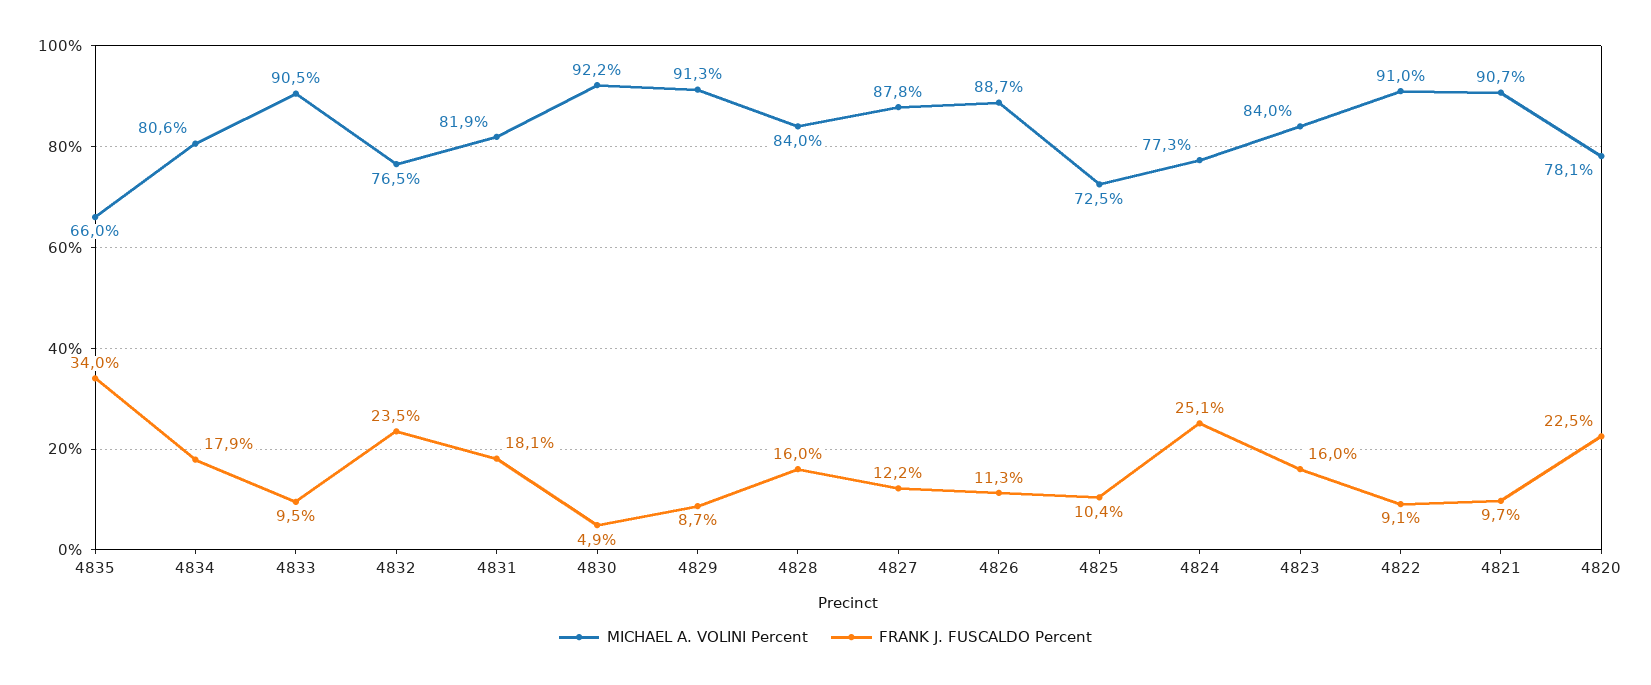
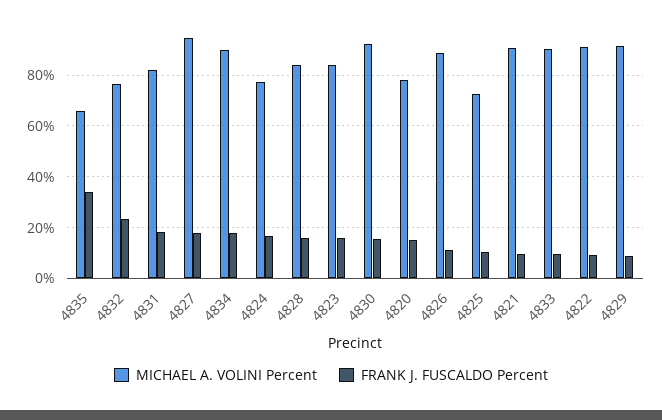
  {
    "MICHAEL A. VOLINI Percent": {
      "4835": 66,
-     "4834": 80.6,
+     "4834": 90,
      "4833": 90.5,
      "4832": 76.5,
      "4831": 81.9,
      "4830": 92.2,
      "4829": 91.3,
      "4828": 84,
-     "4827": 87.8,
+     "4827": 95,
      "4826": 88.7,
      "4825": 72.5,
      "4824": 77.3,
      "4823": 84,
      "4822": 91,
      "4821": 90.7,
      "4820": 78.1
    },
    "FRANK J. FUSCALDO Percent": {
      "4835": 34,
      "4834": 17.9,
      "4833": 9.5,
      "4832": 23.5,
      "4831": 18.1,
-     "4830": 4.9,
+     "4830": 15,
      "4829": 8.7,
      "4828": 16,
-     "4827": 12.2,
+     "4827": 17.5,
      "4826": 11.3,
      "4825": 10.4,
-     "4824": 25.1,
+     "4824": 17.5,
      "4823": 16,
      "4822": 9.1,
      "4821": 9.7,
-     "4820": 22.5
+     "4820": 15
    }
  }

